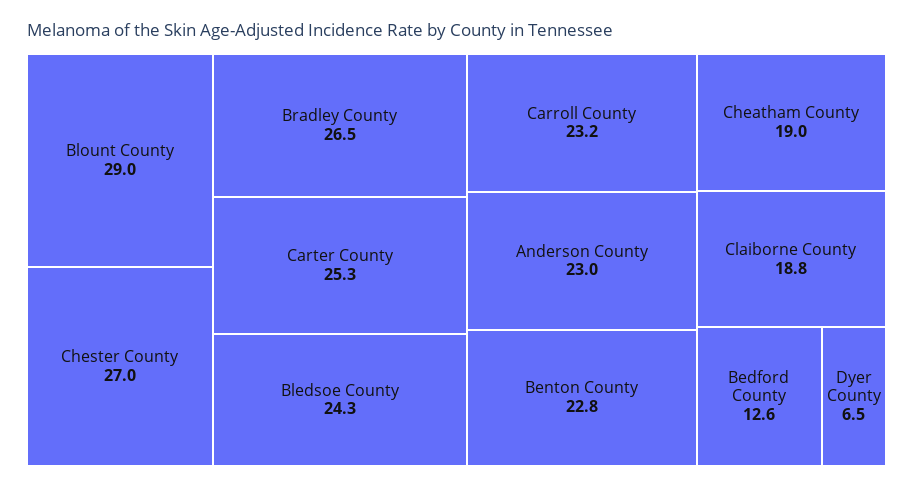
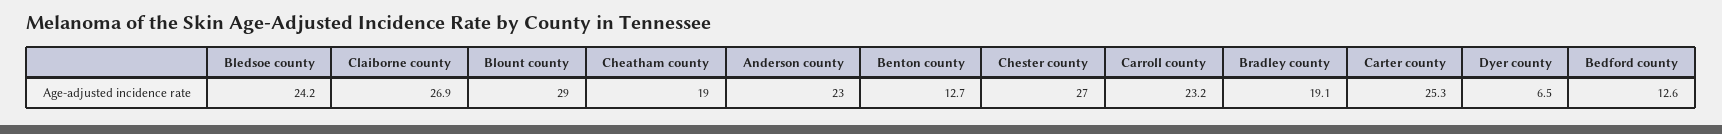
  {
    "Blount County": 29,
    "Chester County": 27,
-   "Bradley County": 26.5,
+   "Bradley County": 19.1,
    "Carter County": 25.3,
-   "Bledsoe County": 24.3,
+   "Bledsoe County": 24.2,
    "Carroll County": 23.2,
    "Anderson County": 23,
-   "Benton County": 22.8,
+   "Benton County": 12.7,
    "Cheatham County": 19,
-   "Claiborne County": 18.8,
+   "Claiborne County": 26.9,
    "Bedford County": 12.6,
    "Dyer County": 6.5
  }

